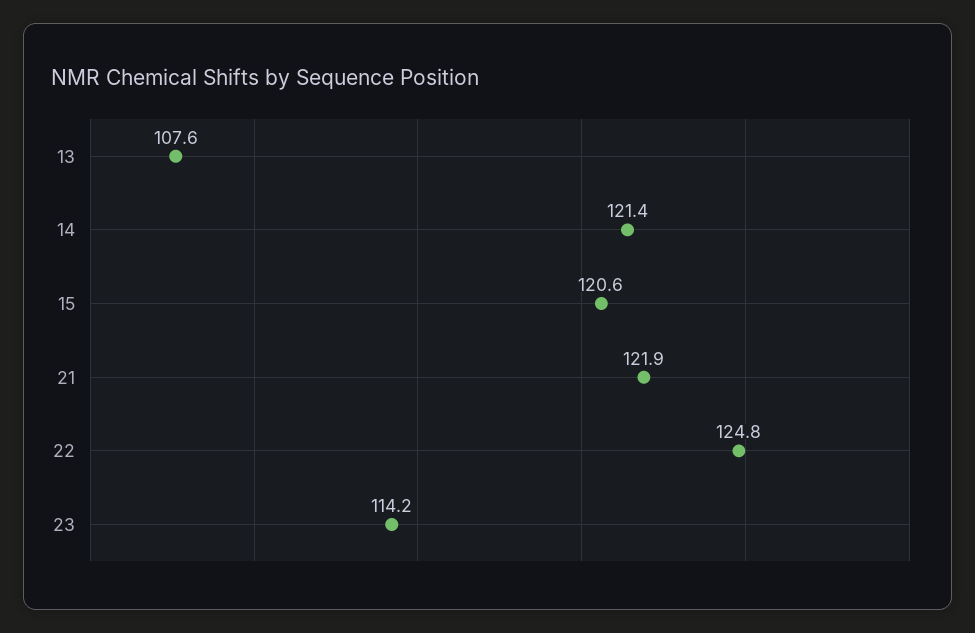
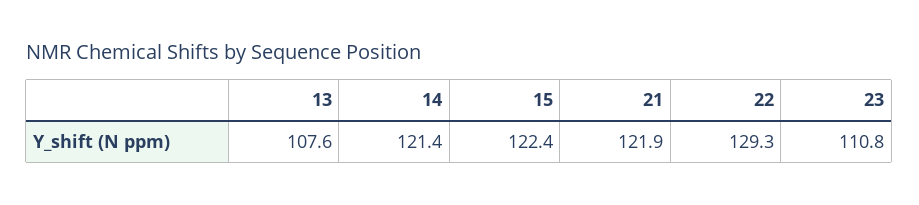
  {
    "13": 107.6,
    "14": 121.4,
-   "15": 120.6,
+   "15": 122.4,
    "21": 121.9,
-   "22": 124.8,
+   "22": 129.3,
-   "23": 114.2
+   "23": 110.8
  }

